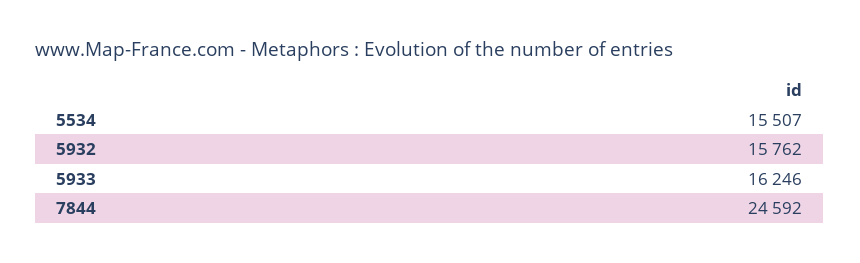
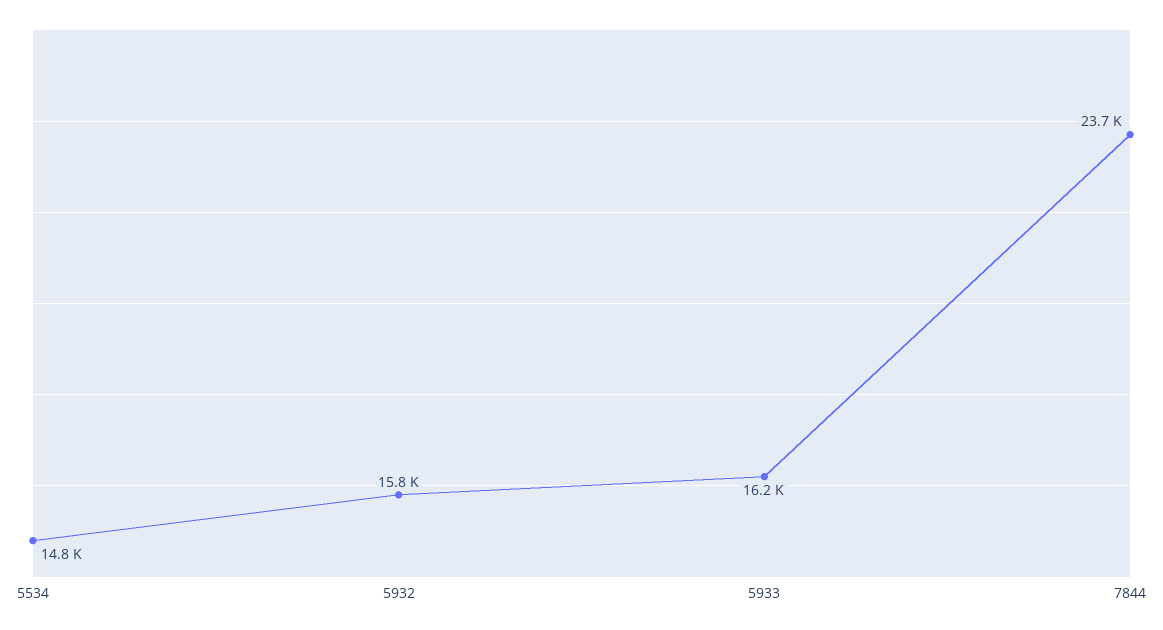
  {
-   "5534": 15507,
+   "5534": 14800,
    "5932": 15762,
    "5933": 16246,
-   "7844": 24592
+   "7844": 23700
  }

